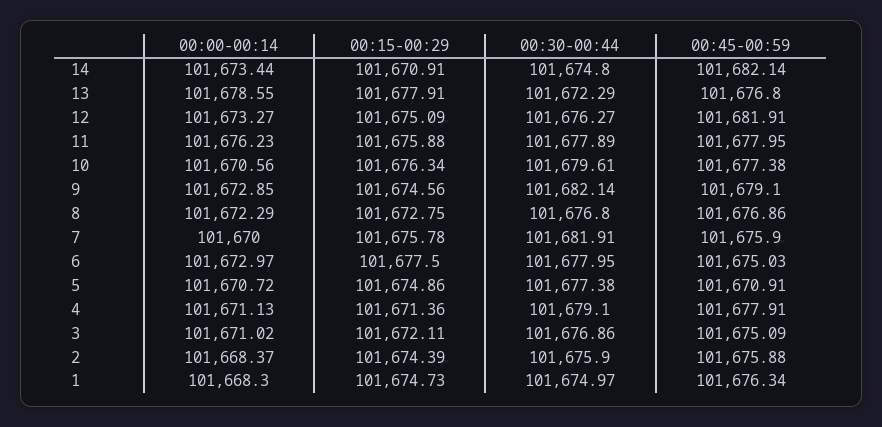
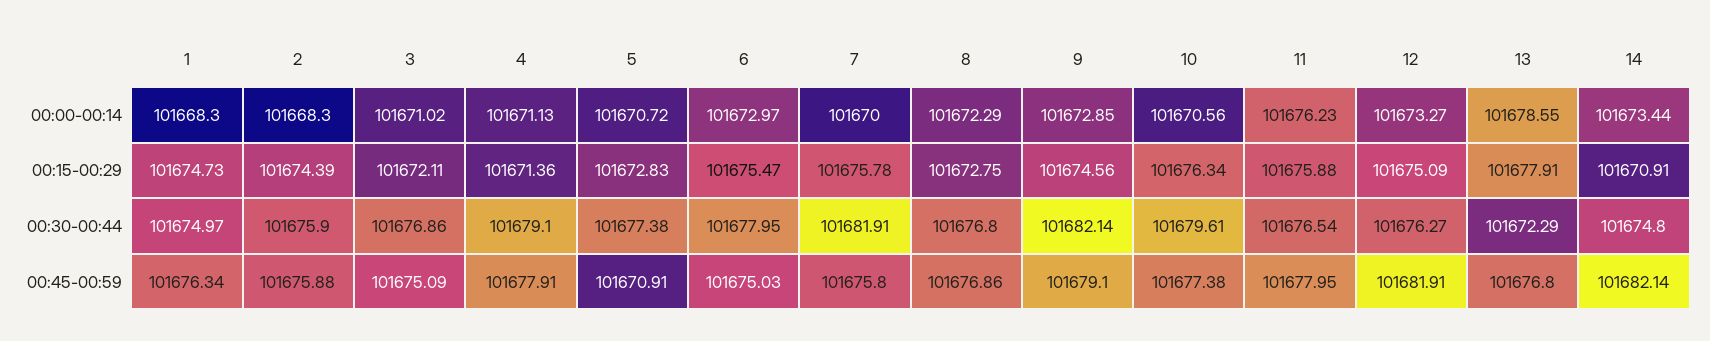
  {
    "00:00-00:14": {
      "14": 101673.44,
      "13": 101678.55,
      "12": 101673.27,
      "11": 101676.23,
      "10": 101670.56,
      "9": 101672.85,
      "8": 101672.29,
      "7": 101670,
      "6": 101672.97,
      "5": 101670.72,
      "4": 101671.13,
      "3": 101671.02,
-     "2": 101668.37,
+     "2": 101668.3,
      "1": 101668.3
    },
    "00:15-00:29": {
      "14": 101670.91,
      "13": 101677.91,
      "12": 101675.09,
      "11": 101675.88,
      "10": 101676.34,
      "9": 101674.56,
      "8": 101672.75,
      "7": 101675.78,
-     "6": 101677.5,
+     "6": 101675.47,
-     "5": 101674.86,
+     "5": 101672.83,
      "4": 101671.36,
      "3": 101672.11,
      "2": 101674.39,
      "1": 101674.73
    },
    "00:30-00:44": {
      "14": 101674.8,
      "13": 101672.29,
      "12": 101676.27,
-     "11": 101677.89,
+     "11": 101676.54,
      "10": 101679.61,
      "9": 101682.14,
      "8": 101676.8,
      "7": 101681.91,
      "6": 101677.95,
      "5": 101677.38,
      "4": 101679.1,
      "3": 101676.86,
      "2": 101675.9,
      "1": 101674.97
    },
    "00:45-00:59": {
      "14": 101682.14,
      "13": 101676.8,
      "12": 101681.91,
      "11": 101677.95,
      "10": 101677.38,
      "9": 101679.1,
      "8": 101676.86,
-     "7": 101675.9,
+     "7": 101675.8,
      "6": 101675.03,
      "5": 101670.91,
      "4": 101677.91,
      "3": 101675.09,
      "2": 101675.88,
      "1": 101676.34
    }
  }

